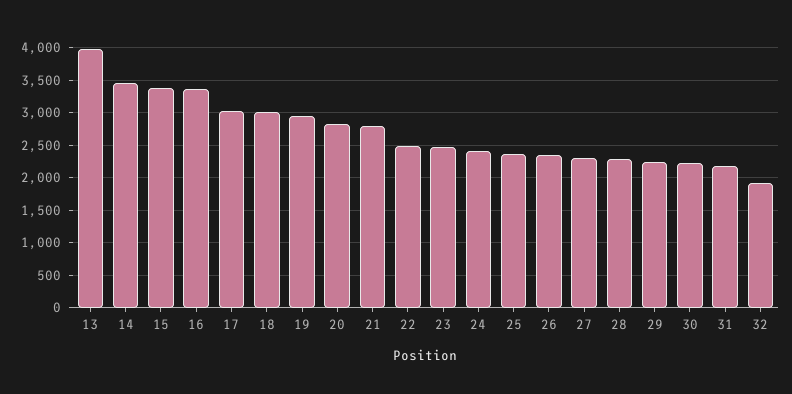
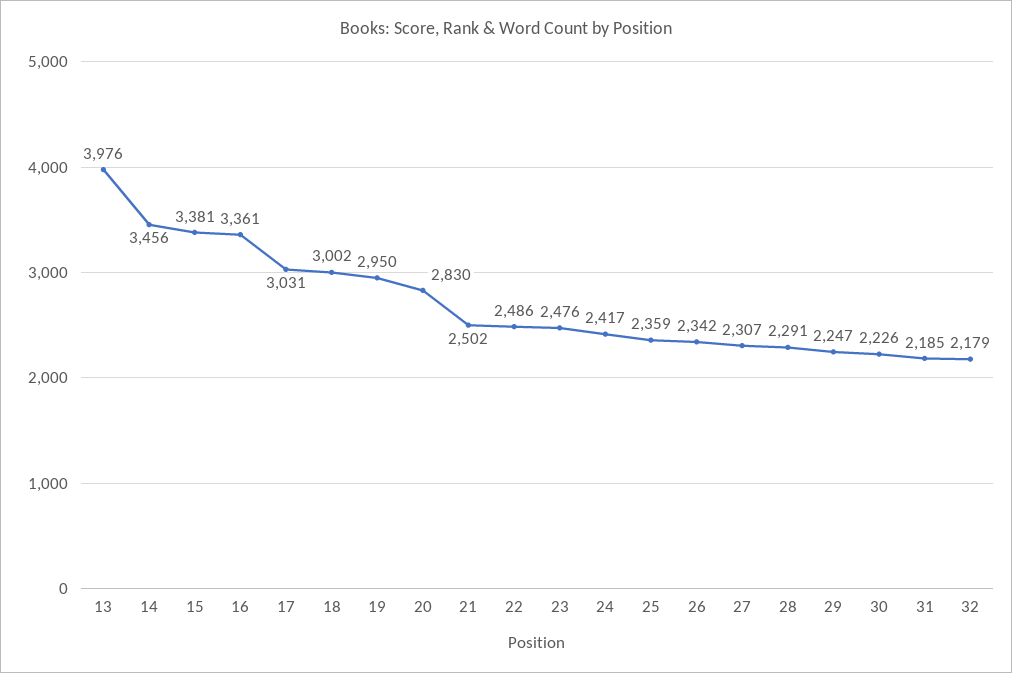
  {
    "13": 3976,
    "14": 3456,
    "15": 3381,
    "16": 3361,
    "17": 3031,
    "18": 3002,
    "19": 2950,
    "20": 2830,
-   "21": 2800,
+   "21": 2502,
    "22": 2486,
    "23": 2476,
    "24": 2417,
    "25": 2359,
    "26": 2342,
    "27": 2307,
    "28": 2291,
    "29": 2247,
    "30": 2226,
    "31": 2185,
-   "32": 1900
+   "32": 2179
  }

